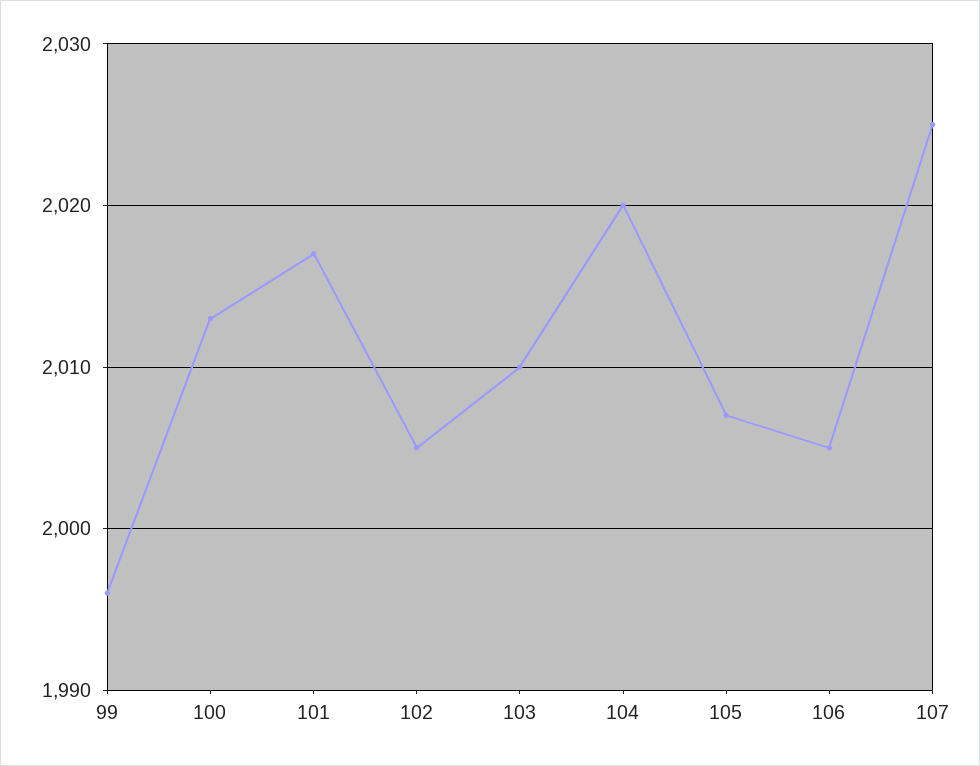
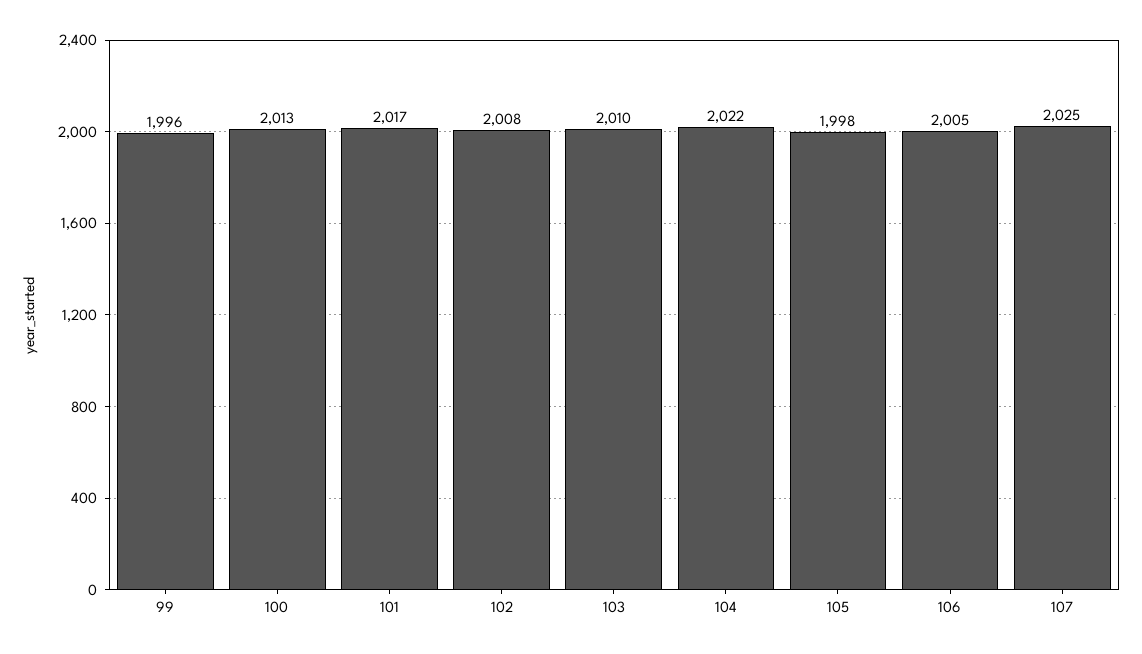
  {
    "99": 1996,
    "100": 2013,
    "101": 2017,
-   "102": 2005,
+   "102": 2008,
    "103": 2010,
-   "104": 2020,
+   "104": 2022,
-   "105": 2007,
+   "105": 1998,
    "106": 2005,
    "107": 2025
  }

